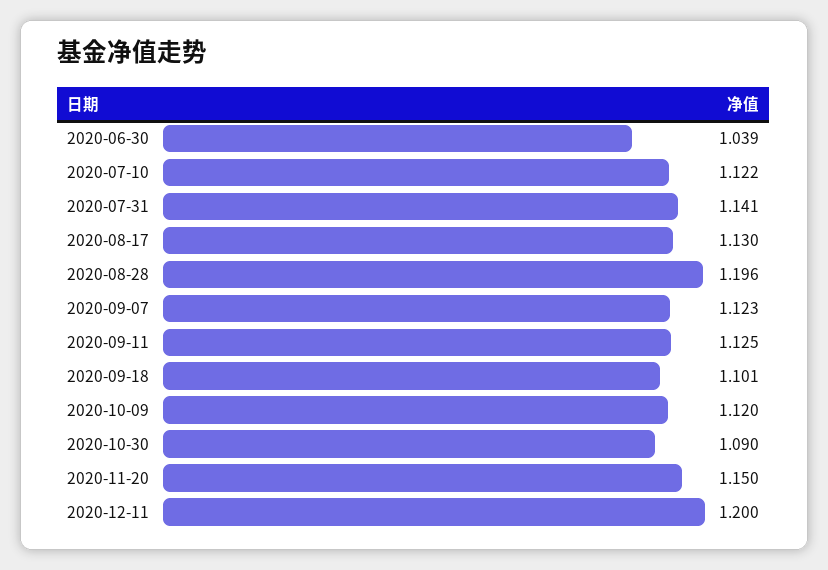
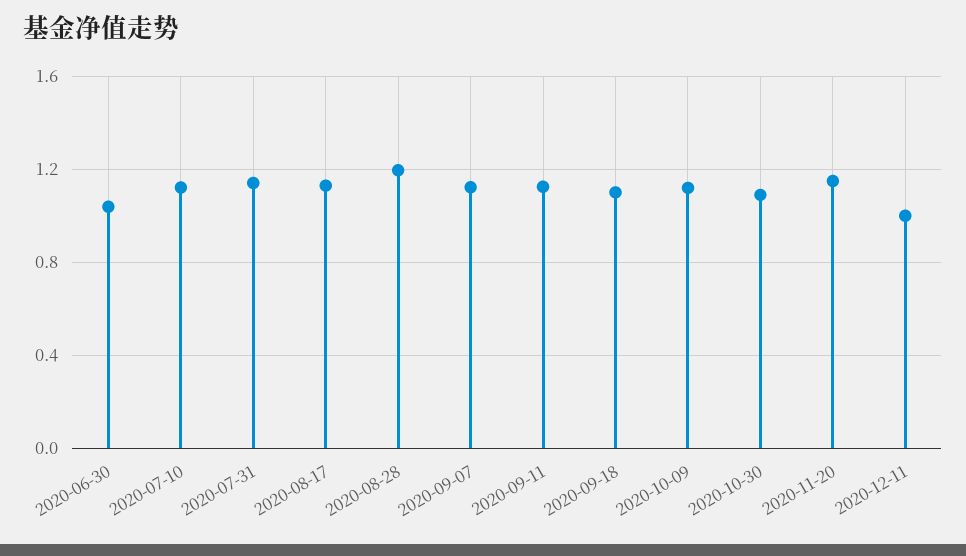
  {
    "2020-06-30": 1.039,
    "2020-07-10": 1.122,
    "2020-07-31": 1.141,
    "2020-08-17": 1.13,
    "2020-08-28": 1.196,
    "2020-09-07": 1.123,
    "2020-09-11": 1.125,
    "2020-09-18": 1.101,
    "2020-10-09": 1.12,
    "2020-10-30": 1.09,
    "2020-11-20": 1.15,
-   "2020-12-11": 1.2
+   "2020-12-11": 1
  }

